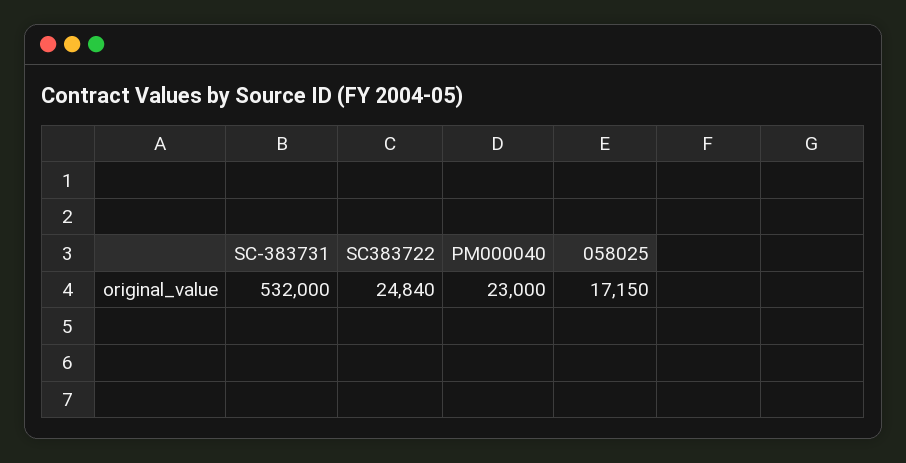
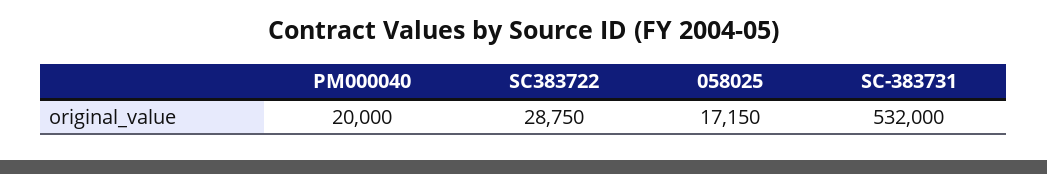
  {
    "SC-383731": 532000,
-   "SC383722": 24840,
+   "SC383722": 28750,
-   "PM000040": 23000,
+   "PM000040": 20000,
    "058025": 17150
  }

